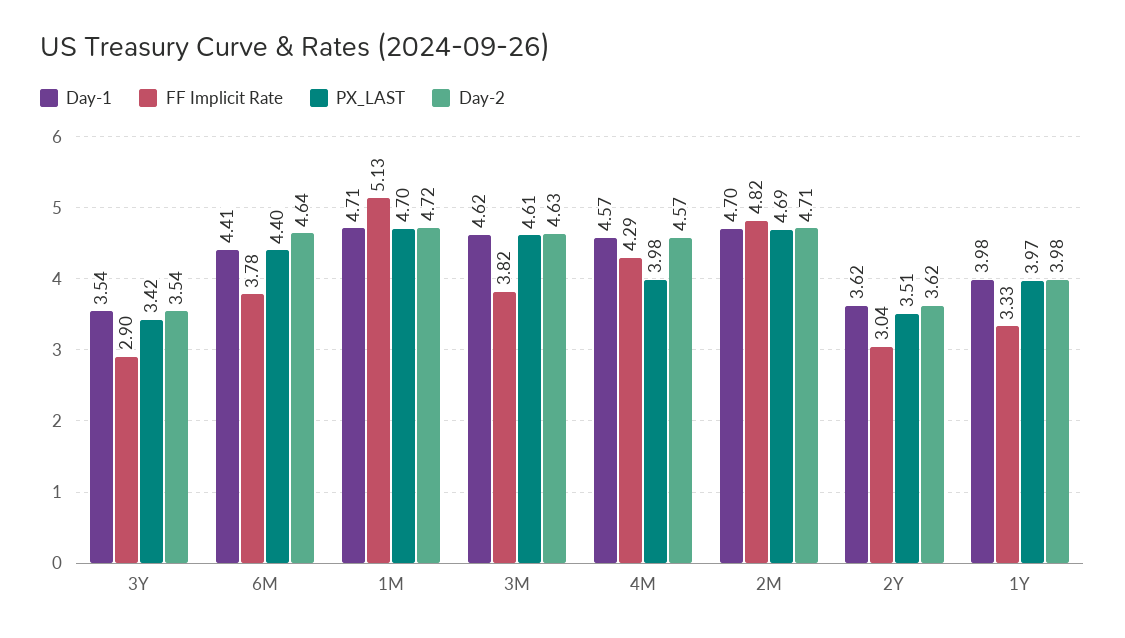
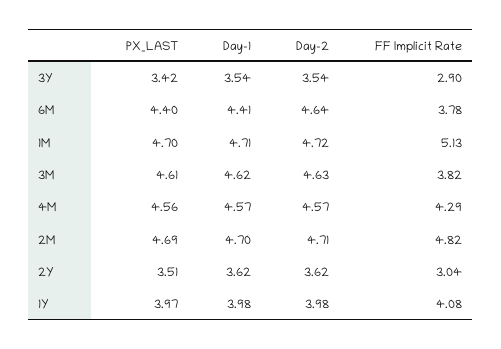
  {
    "Day-1": {
      "3Y": 3.54,
      "6M": 4.41,
      "1M": 4.71,
      "3M": 4.62,
      "4M": 4.57,
      "2M": 4.7,
      "2Y": 3.62,
      "1Y": 3.98
    },
    "FF Implicit Rate": {
      "3Y": 2.9,
      "6M": 3.78,
      "1M": 5.13,
      "3M": 3.82,
      "4M": 4.29,
      "2M": 4.82,
      "2Y": 3.04,
-     "1Y": 3.33
+     "1Y": 4.08
    },
    "PX_LAST": {
      "3Y": 3.42,
      "6M": 4.4,
      "1M": 4.7,
      "3M": 4.61,
-     "4M": 3.98,
+     "4M": 4.56,
      "2M": 4.69,
      "2Y": 3.51,
      "1Y": 3.97
    },
    "Day-2": {
      "3Y": 3.54,
      "6M": 4.64,
      "1M": 4.72,
      "3M": 4.63,
      "4M": 4.57,
      "2M": 4.71,
      "2Y": 3.62,
      "1Y": 3.98
    }
  }

